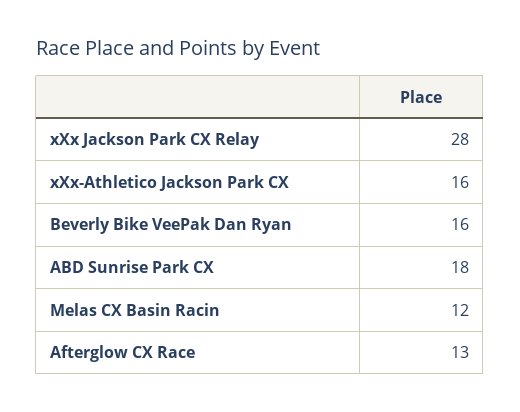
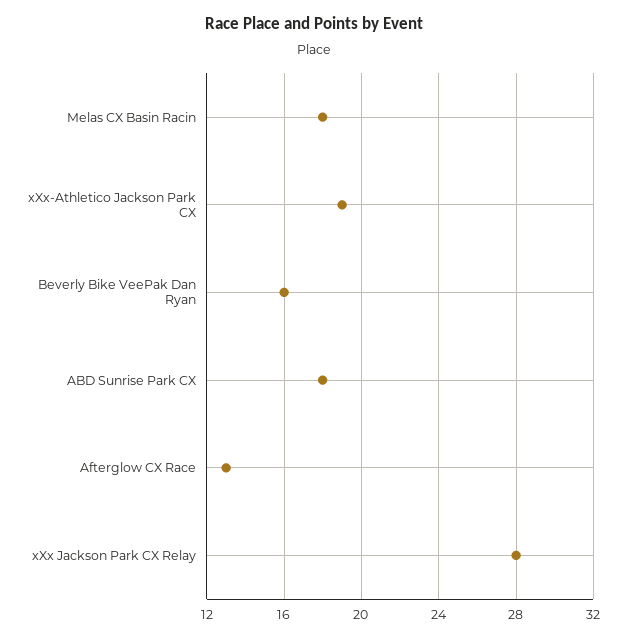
  {
    "xXx Jackson Park CX Relay": 28,
-   "xXx-Athletico Jackson Park CX": 16,
+   "xXx-Athletico Jackson Park CX": 19,
    "Beverly Bike VeePak Dan Ryan": 16,
    "ABD Sunrise Park CX": 18,
-   "Melas CX Basin Racin": 12,
+   "Melas CX Basin Racin": 18,
    "Afterglow CX Race": 13
  }

